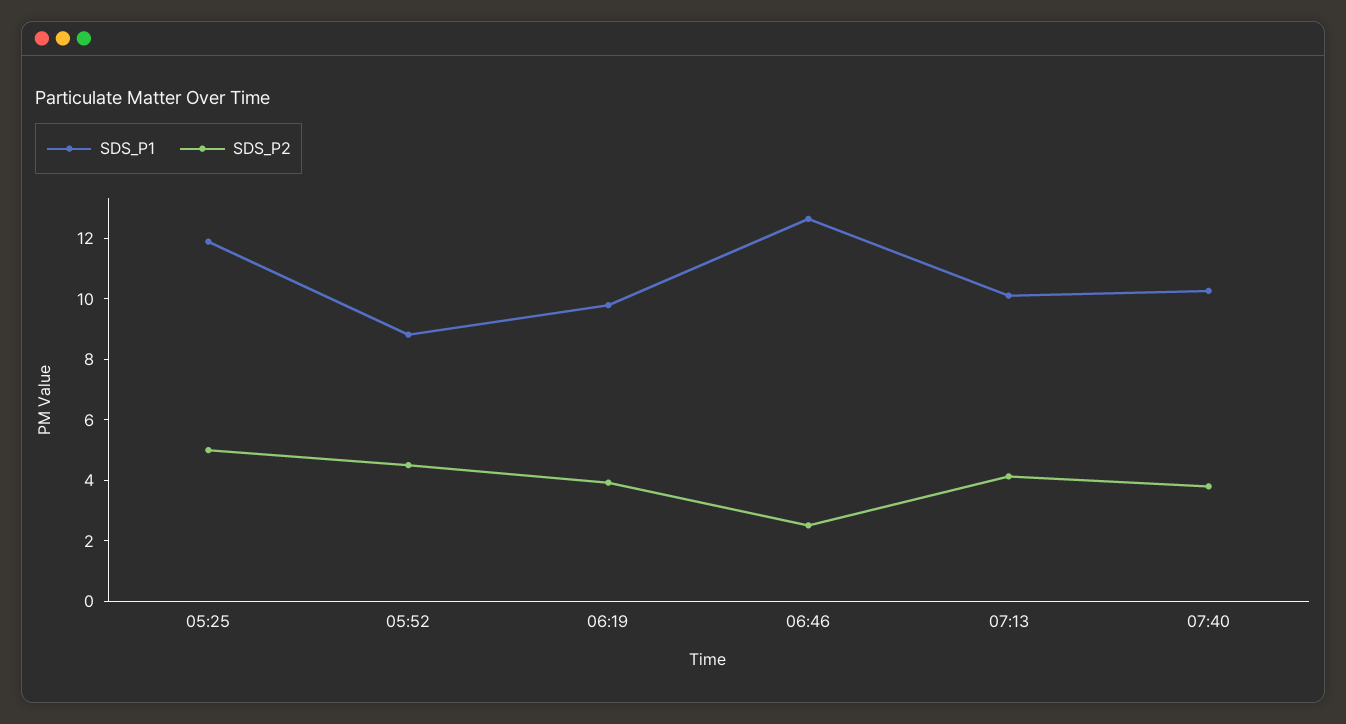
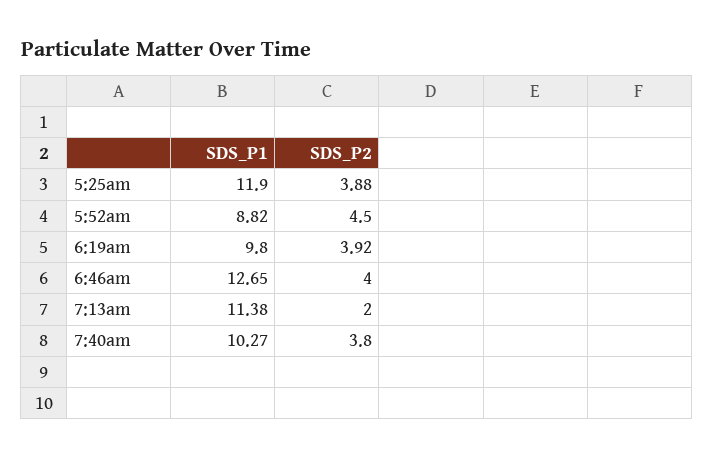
  {
    "SDS_P1": {
      "05:25": 11.9,
      "05:52": 8.82,
      "06:19": 9.8,
      "06:46": 12.65,
-     "07:13": 10,
+     "07:13": 11.38,
      "07:40": 10.27
    },
    "SDS_P2": {
-     "05:25": 5,
+     "05:25": 3.88,
      "05:52": 4.5,
      "06:19": 3.92,
-     "06:46": 2.5,
+     "06:46": 4,
-     "07:13": 4,
+     "07:13": 2,
      "07:40": 3.8
    }
  }

